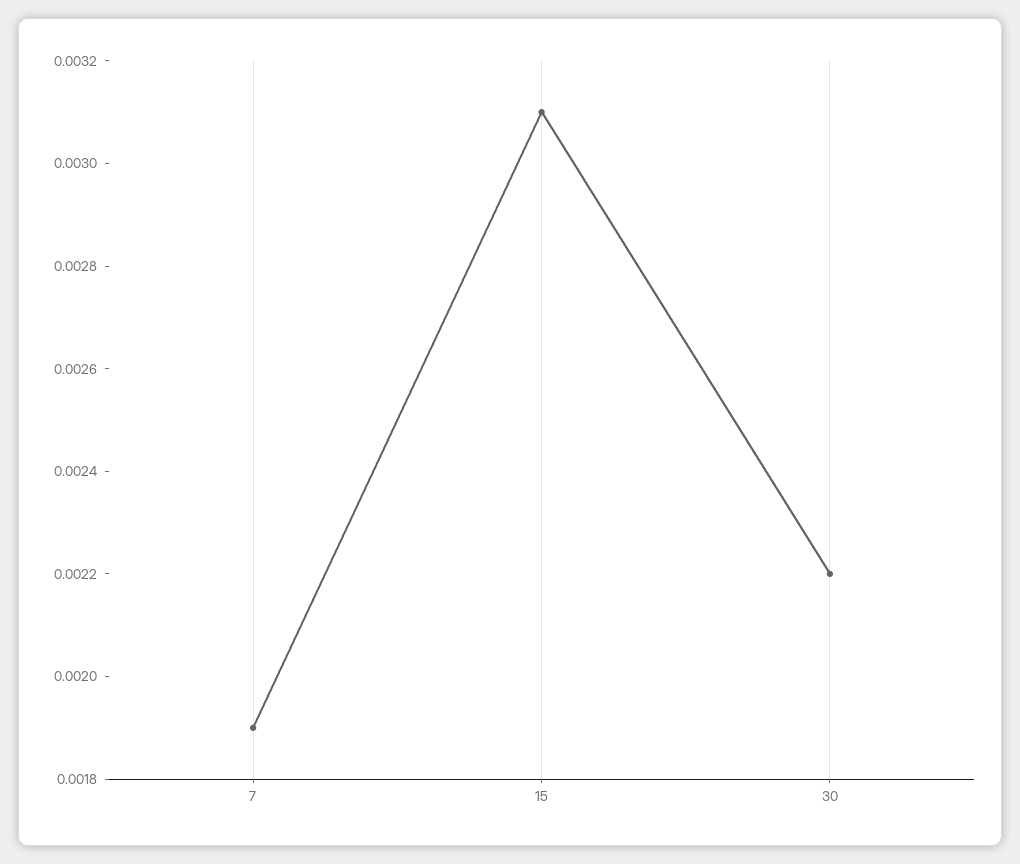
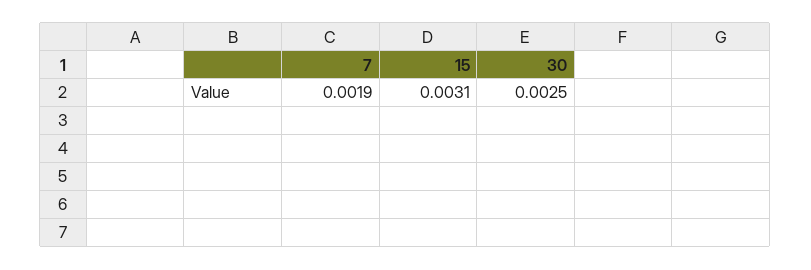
  {
    "7": 0.0019,
    "15": 0.0031,
-   "30": 0.0022
+   "30": 0.0025
  }

